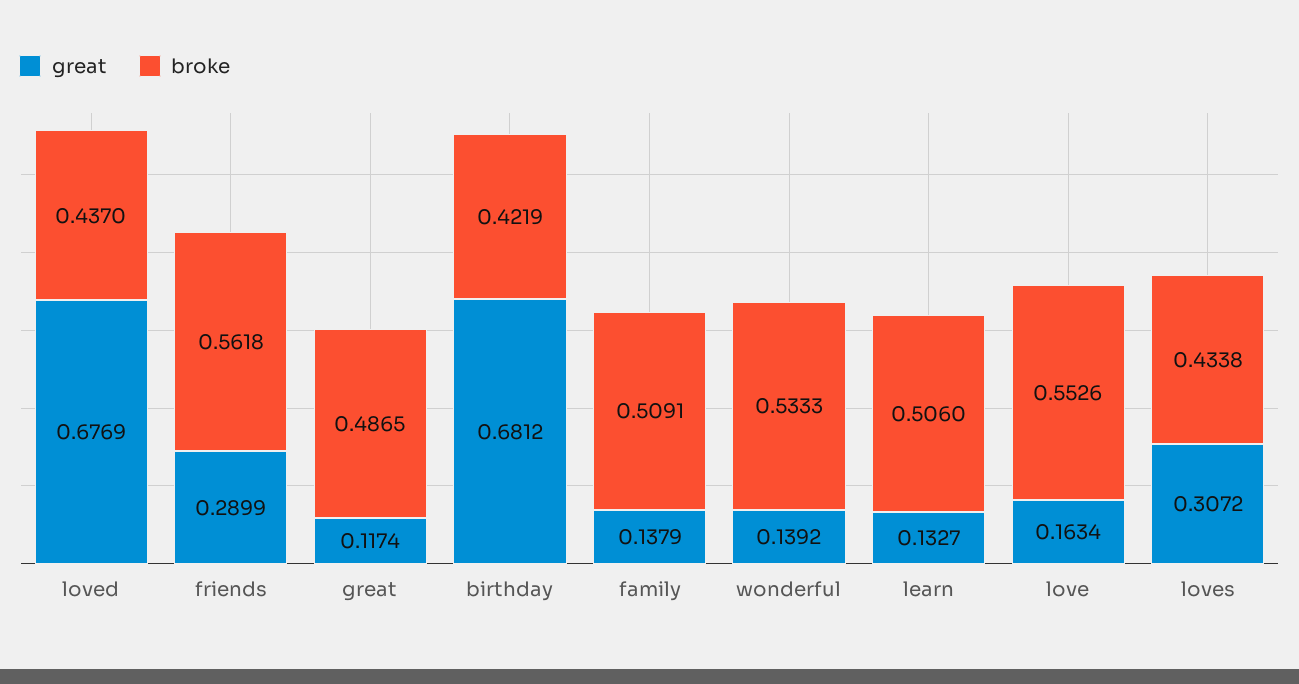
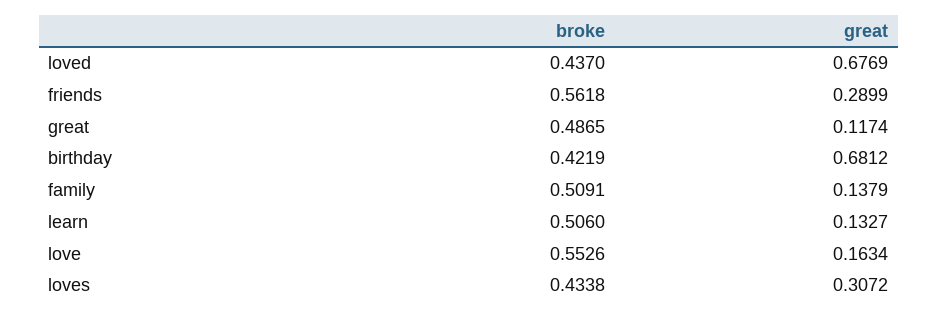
  {
    "great": {
      "loved": 0.6769,
      "friends": 0.2899,
      "great": 0.1174,
      "birthday": 0.6812,
      "family": 0.1379,
-     "wonderful": 0.1392,
      "learn": 0.1327,
      "love": 0.1634,
      "loves": 0.3072
    },
    "broke": {
      "loved": 0.437,
      "friends": 0.5618,
      "great": 0.4865,
      "birthday": 0.4219,
      "family": 0.5091,
-     "wonderful": 0.5333,
      "learn": 0.506,
      "love": 0.5526,
      "loves": 0.4338
    }
  }

